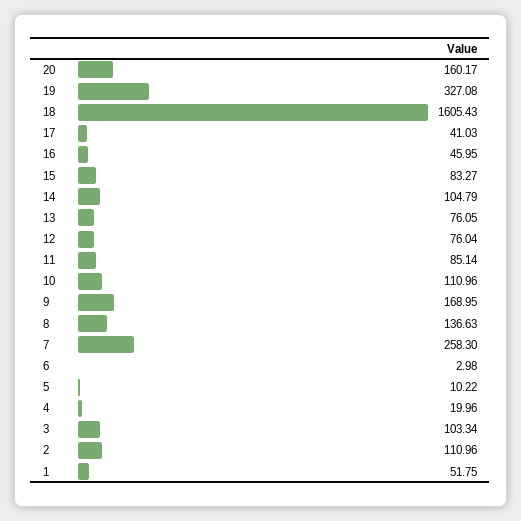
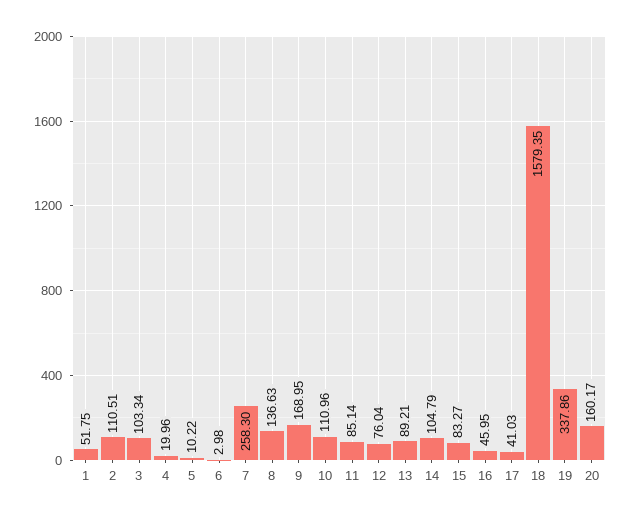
  {
    "20": 160.17,
-   "19": 327.08,
+   "19": 337.86,
-   "18": 1605.43,
+   "18": 1579.35,
    "17": 41.03,
    "16": 45.95,
    "15": 83.27,
    "14": 104.79,
-   "13": 76.05,
+   "13": 89.21,
    "12": 76.04,
    "11": 85.14,
    "10": 110.96,
    "9": 168.95,
    "8": 136.63,
    "7": 258.3,
    "6": 2.98,
    "5": 10.22,
    "4": 19.96,
    "3": 103.34,
-   "2": 110.96,
+   "2": 110.51,
    "1": 51.75
  }

